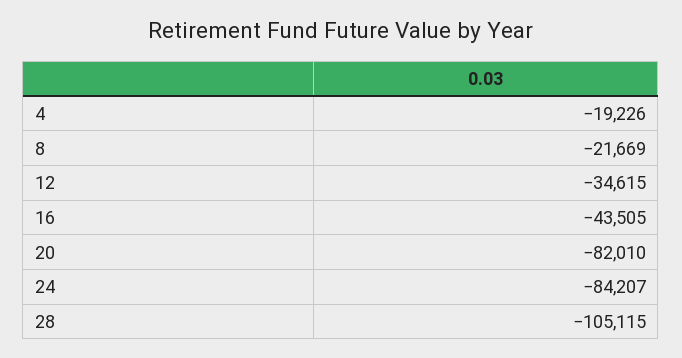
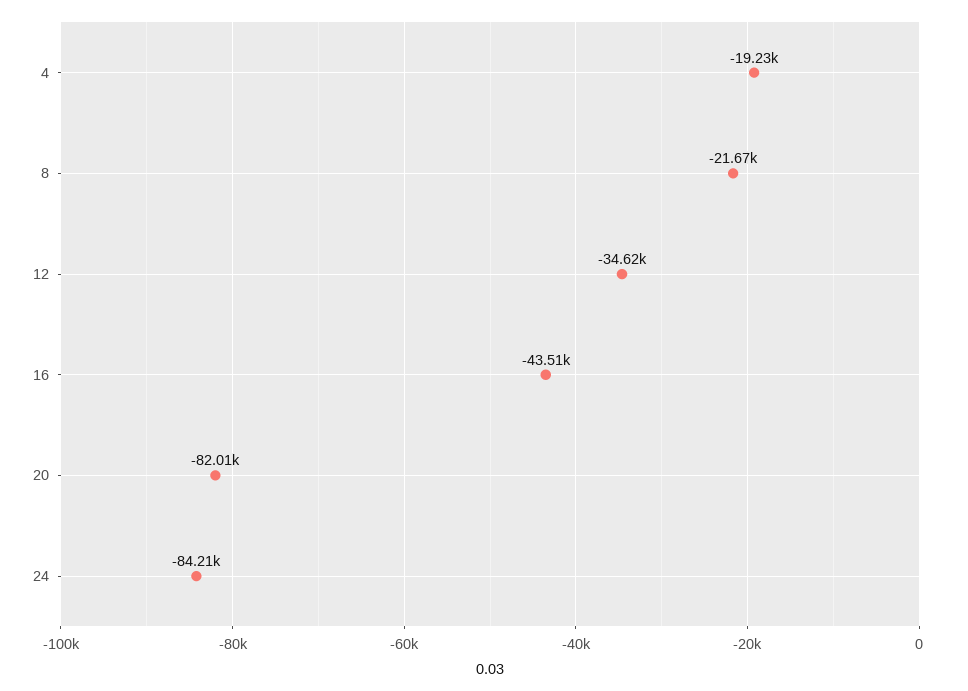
  {
    "4": -19226,
    "8": -21669,
    "12": -34615,
    "16": -43505,
    "20": -82010,
-   "24": -84207,
+   "24": -84207
-   "28": -105115
  }

